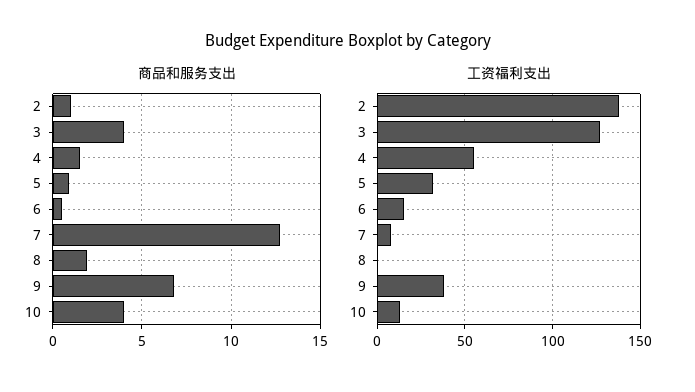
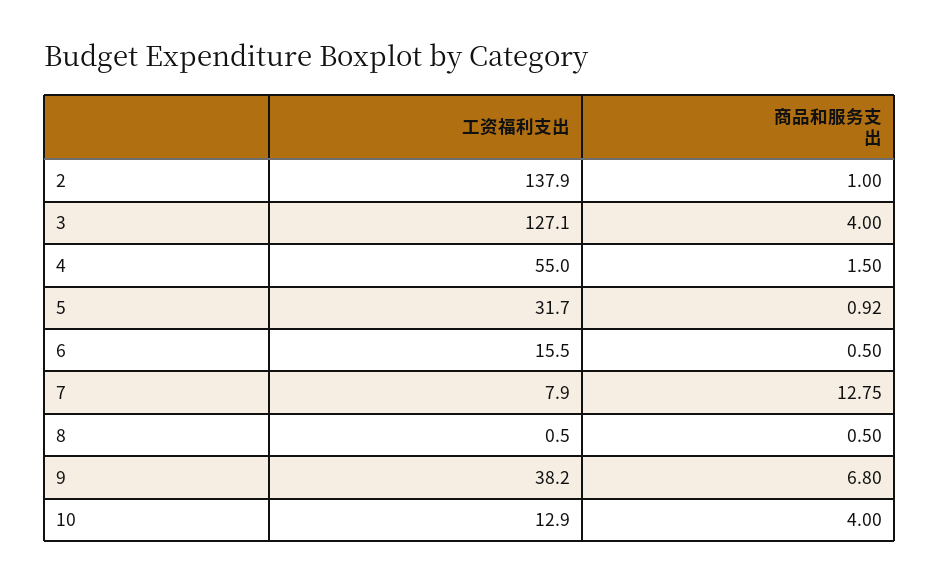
  {
    "商品和服务支出": {
      "2": 1,
      "3": 4,
      "4": 1.5,
      "5": 0.92,
      "6": 0.5,
      "7": 12.75,
-     "8": 2,
+     "8": 0.5,
      "9": 6.8,
      "10": 4
    },
    "工资福利支出": {
      "2": 137.9,
      "3": 127.1,
      "4": 55,
      "5": 31.7,
      "6": 15.5,
      "7": 7.9,
      "8": 0.5,
      "9": 38.2,
      "10": 12.9
    }
  }

